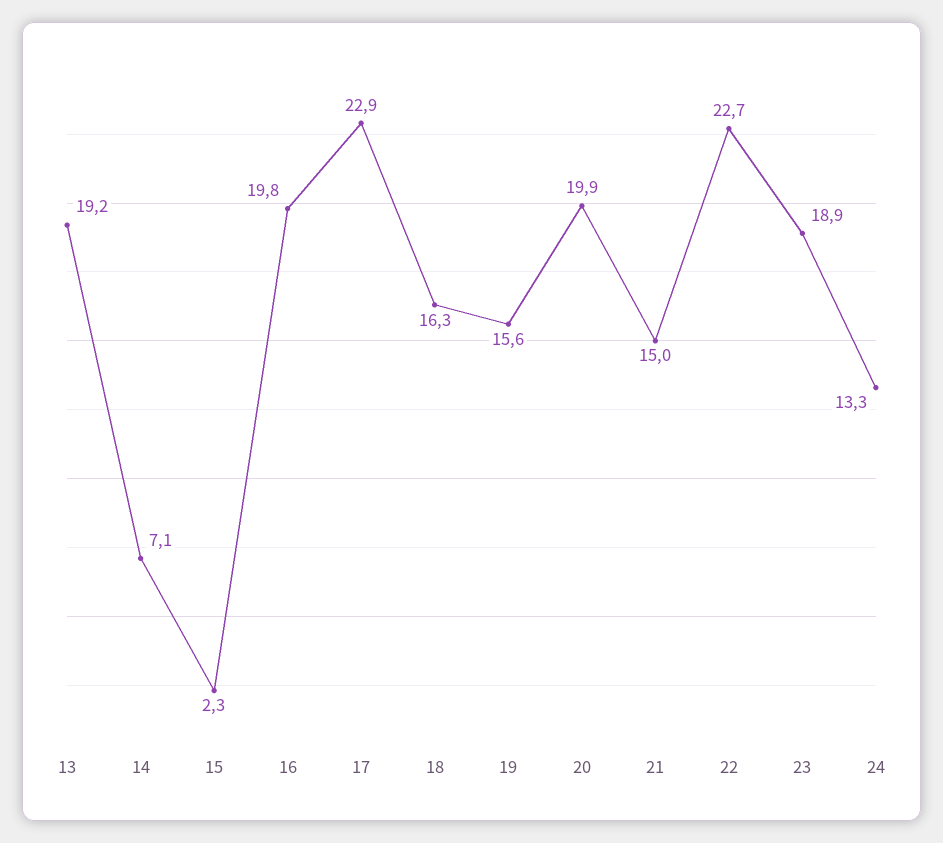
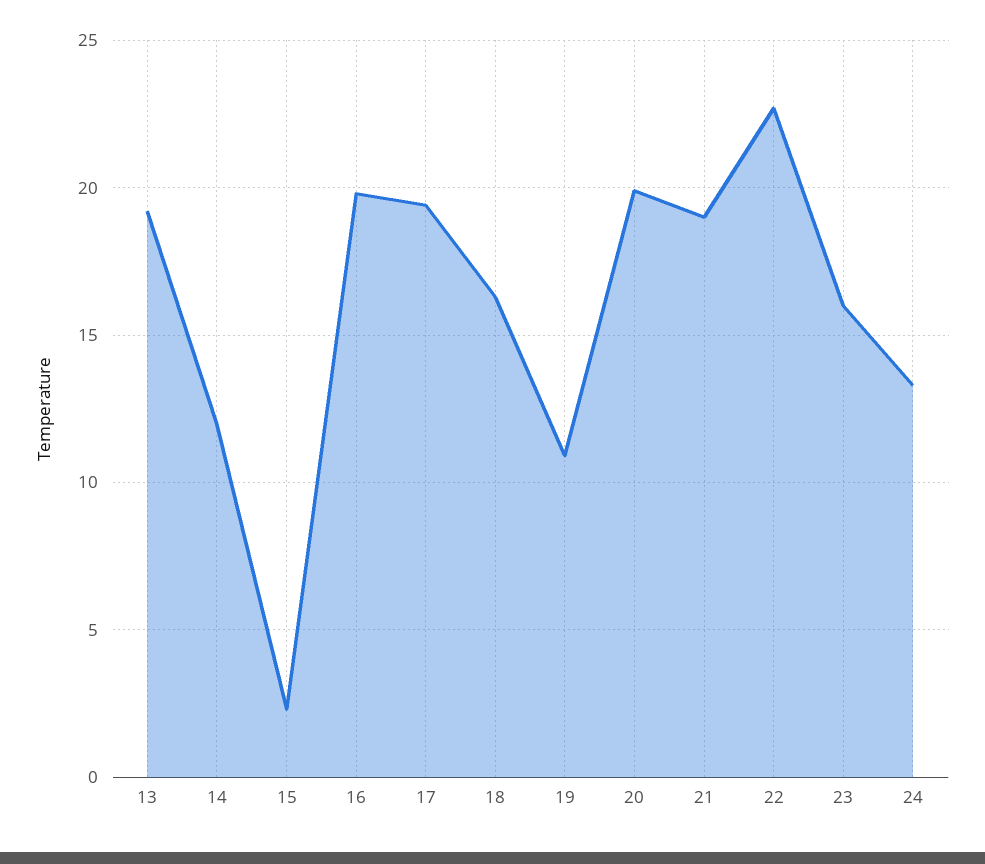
  {
    "13": 19.2,
-   "14": 7.1,
+   "14": 12,
    "15": 2.3,
    "16": 19.8,
-   "17": 22.9,
+   "17": 19.5,
    "18": 16.3,
-   "19": 15.6,
+   "19": 11,
    "20": 19.9,
-   "21": 15,
+   "21": 19,
    "22": 22.7,
-   "23": 18.9,
+   "23": 16,
    "24": 13.3
  }

